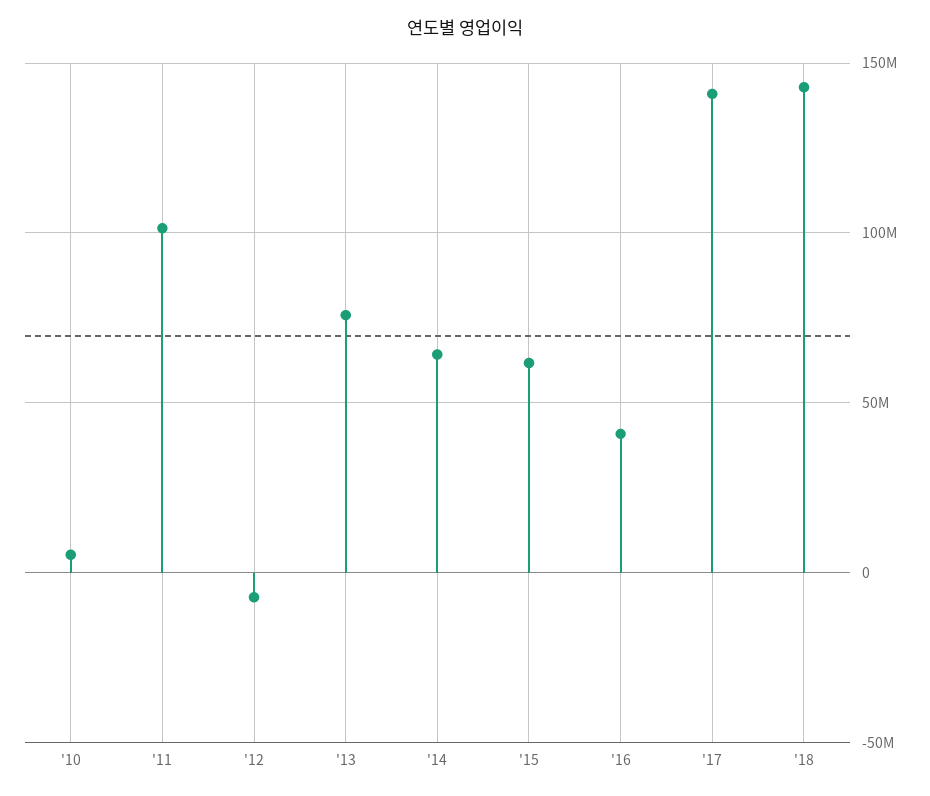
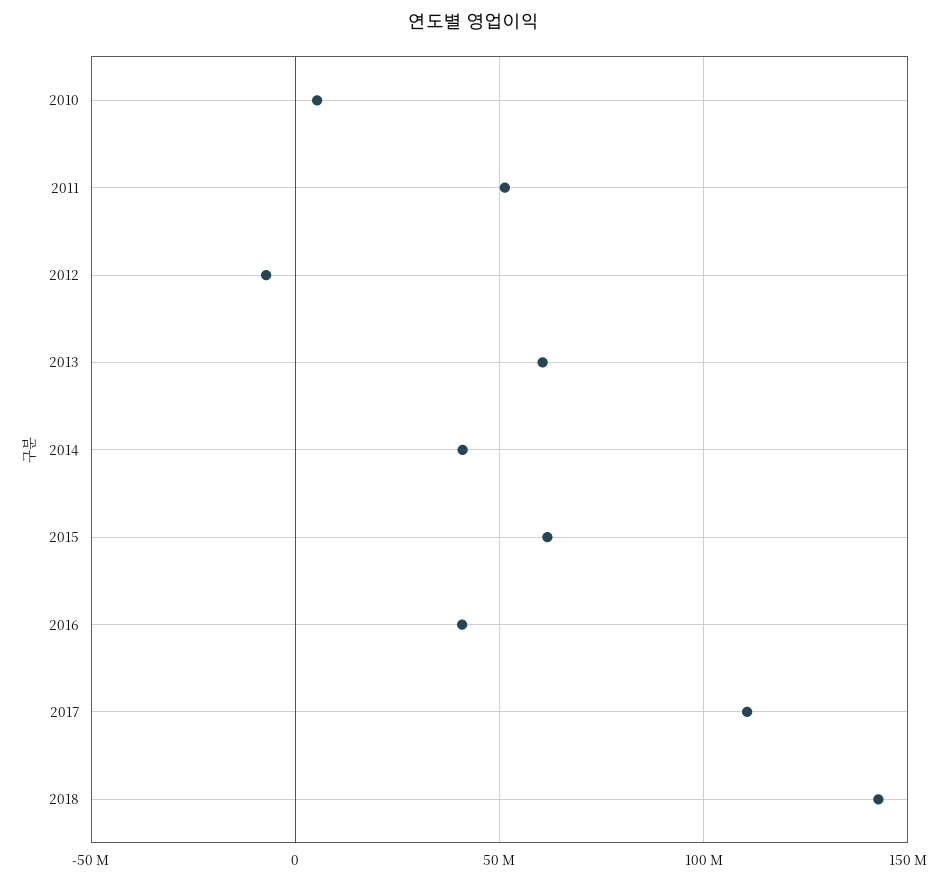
  {
    "'10": 5000000,
-   "'11": 100000000,
+   "'11": 50000000,
    "'12": -5000000,
-   "'13": 75000000,
+   "'13": 60000000,
-   "'14": 65000000,
+   "'14": 40000000,
    "'15": 60000000,
    "'16": 40000000,
-   "'17": 140000000,
+   "'17": 110000000,
    "'18": 145000000
  }

